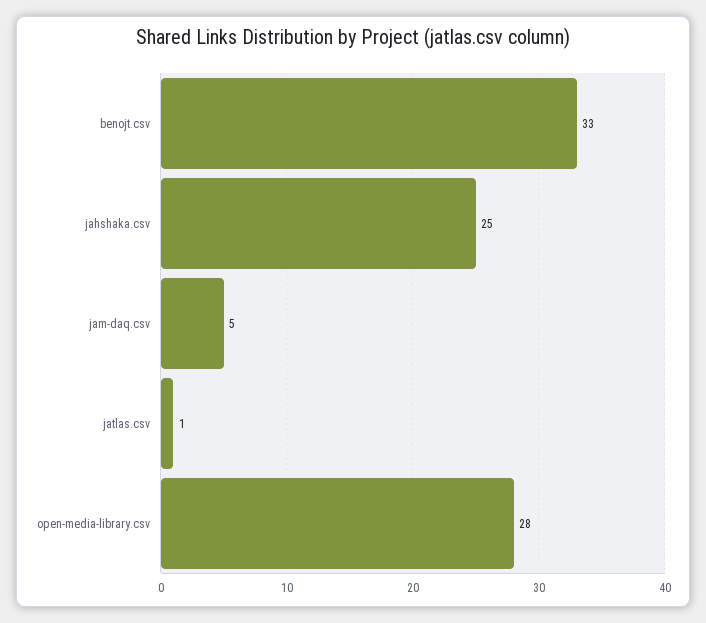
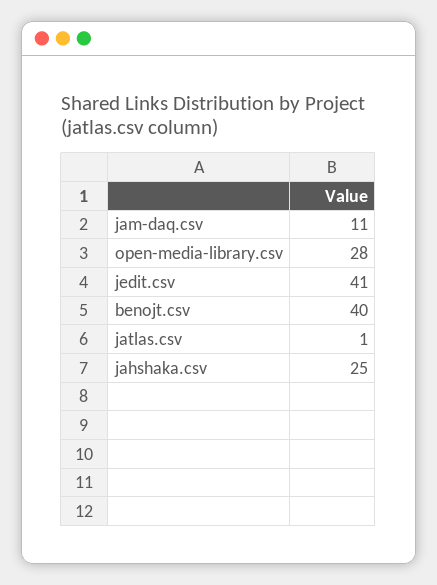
  {
-   "benojt.csv": 33,
+   "benojt.csv": 40,
    "jahshaka.csv": 25,
-   "jam-daq.csv": 5,
+   "jam-daq.csv": 11,
    "jatlas.csv": 1,
-   "open-media-library.csv": 28
+   "open-media-library.csv": 28,
+   "jedit.csv": 41
  }

